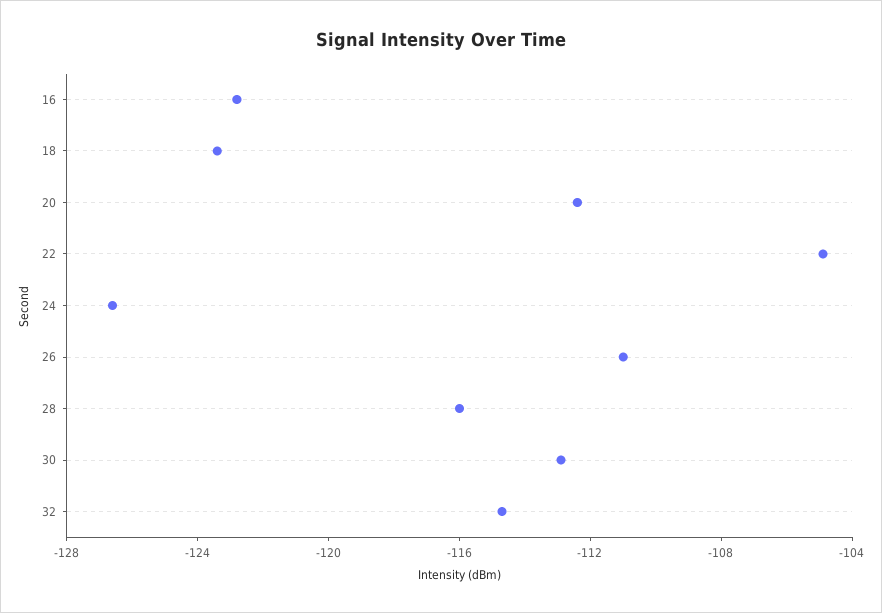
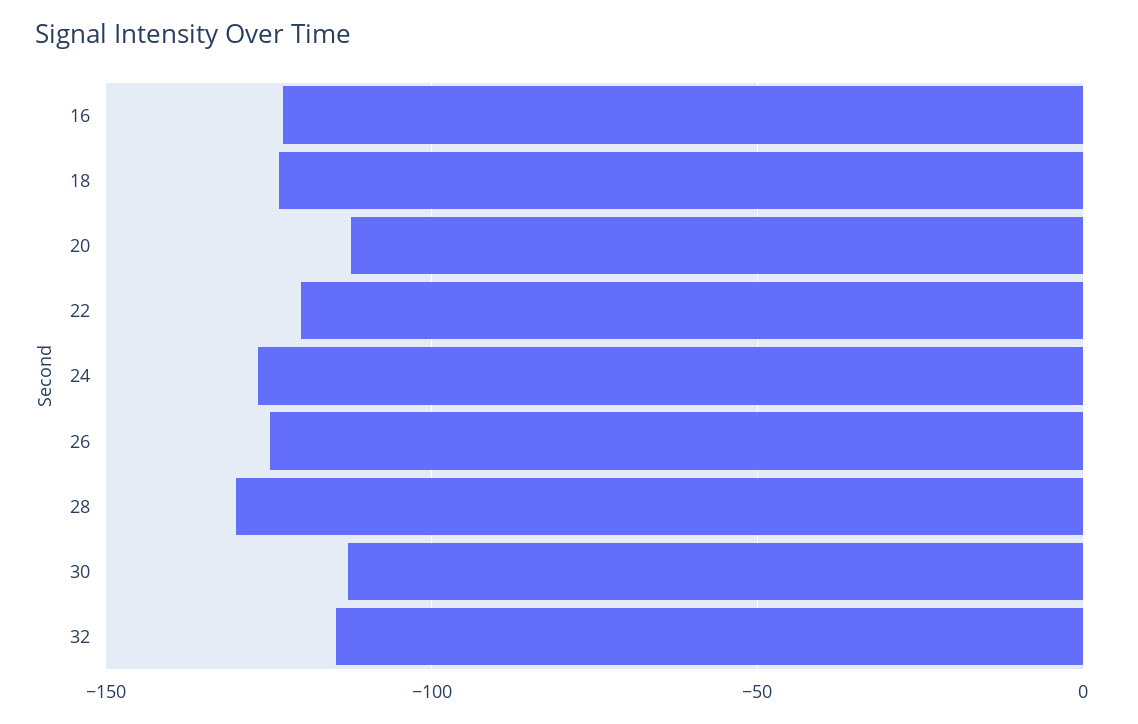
  {
    "16": -123,
    "18": -123,
    "20": -112,
-   "22": -105,
+   "22": -120,
    "24": -127,
-   "26": -111,
+   "26": -125,
-   "28": -116,
+   "28": -130,
    "30": -113,
    "32": -115
  }

